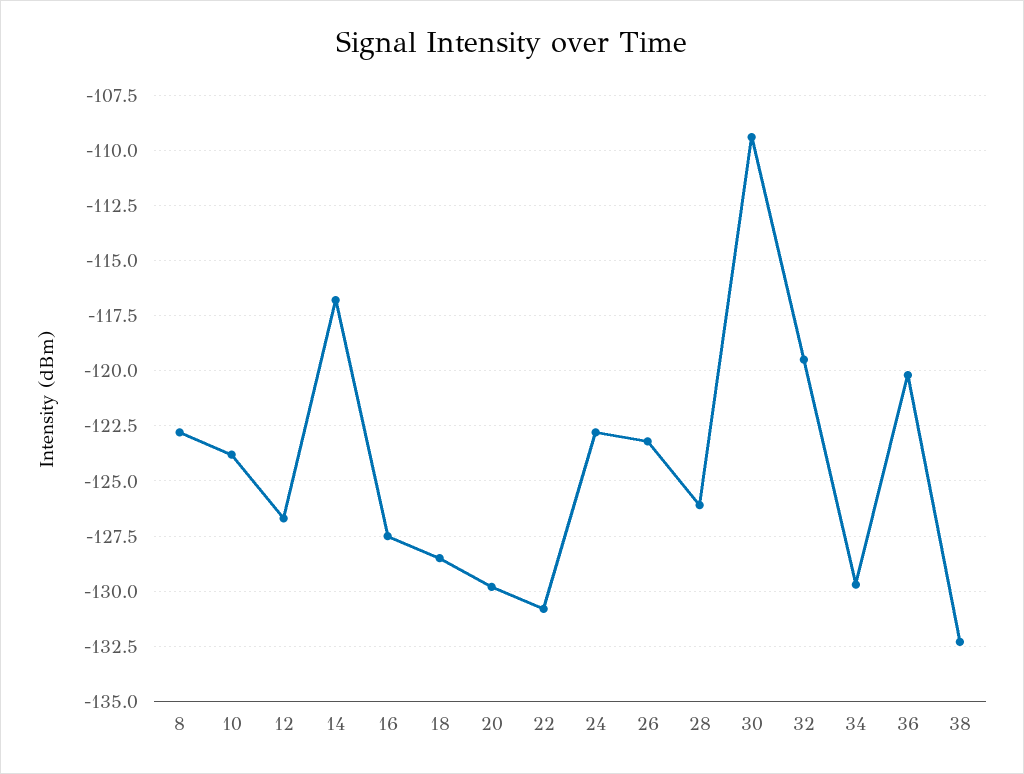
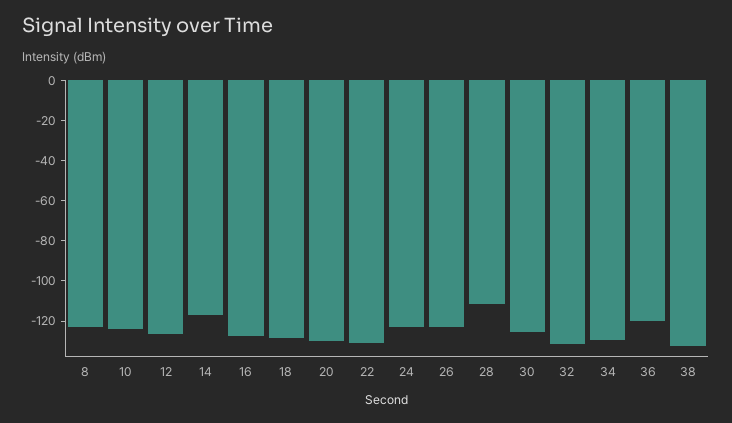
  {
    "8": -123,
    "10": -124,
    "12": -126.5,
    "14": -117,
    "16": -127.5,
    "18": -128.5,
    "20": -130,
    "22": -131,
    "24": -123,
    "26": -123,
-   "28": -126,
+   "28": -110,
-   "30": -109.5,
+   "30": -125,
-   "32": -119.5,
+   "32": -130,
    "34": -129.5,
    "36": -120,
    "38": -132.5
  }

